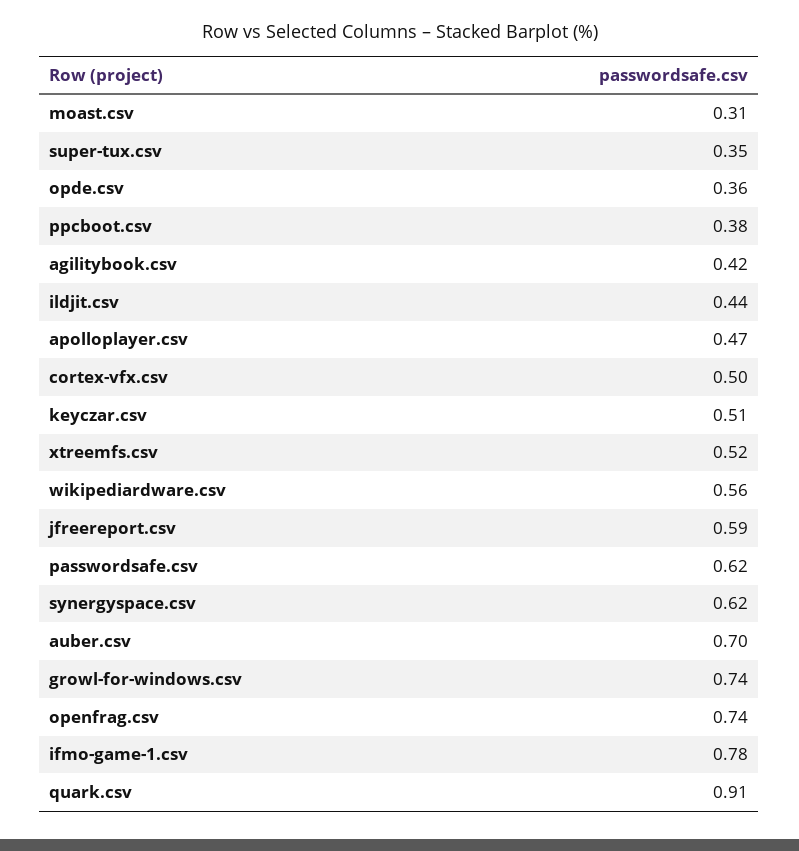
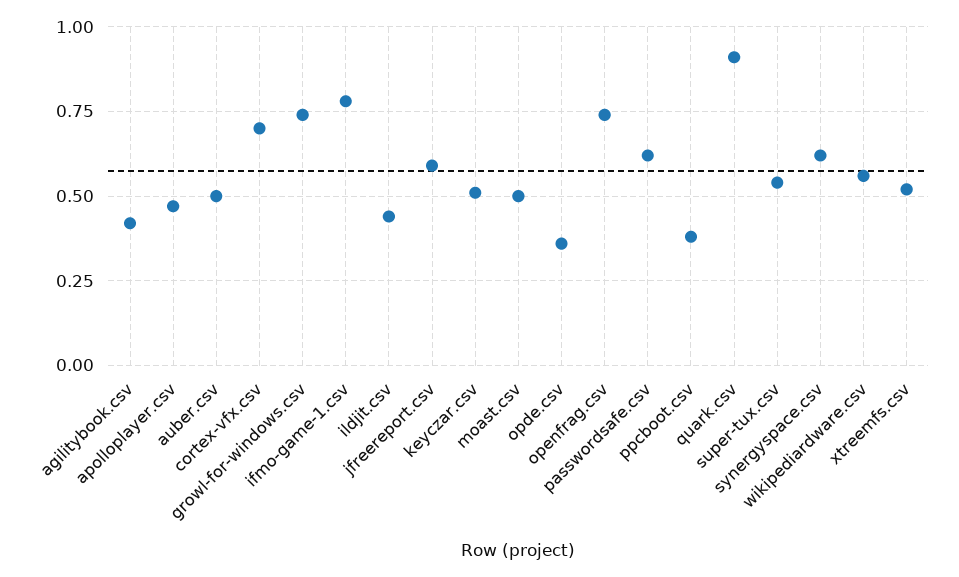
  {
-   "moast.csv": 0.31,
+   "moast.csv": 0.5,
-   "super-tux.csv": 0.35,
+   "super-tux.csv": 0.55,
    "opde.csv": 0.36,
    "ppcboot.csv": 0.38,
    "agilitybook.csv": 0.42,
    "ildjit.csv": 0.44,
    "apolloplayer.csv": 0.47,
-   "cortex-vfx.csv": 0.5,
+   "cortex-vfx.csv": 0.7,
    "keyczar.csv": 0.51,
    "xtreemfs.csv": 0.52,
    "wikipediardware.csv": 0.56,
    "jfreereport.csv": 0.59,
    "passwordsafe.csv": 0.62,
    "synergyspace.csv": 0.62,
-   "auber.csv": 0.7,
+   "auber.csv": 0.5,
    "growl-for-windows.csv": 0.74,
    "openfrag.csv": 0.74,
    "ifmo-game-1.csv": 0.78,
    "quark.csv": 0.91
  }

